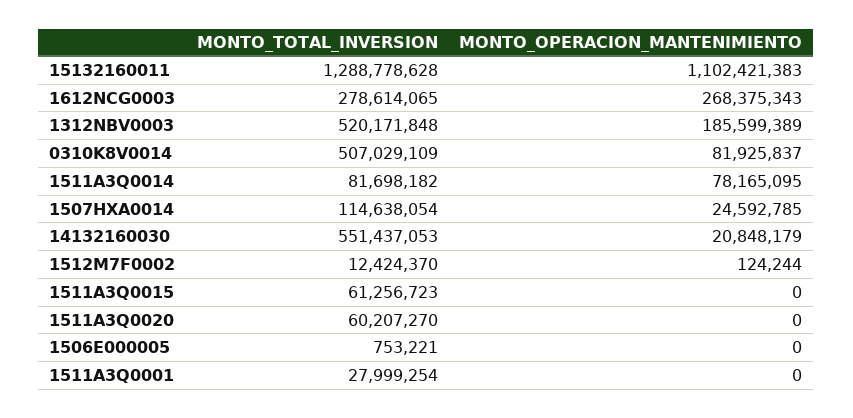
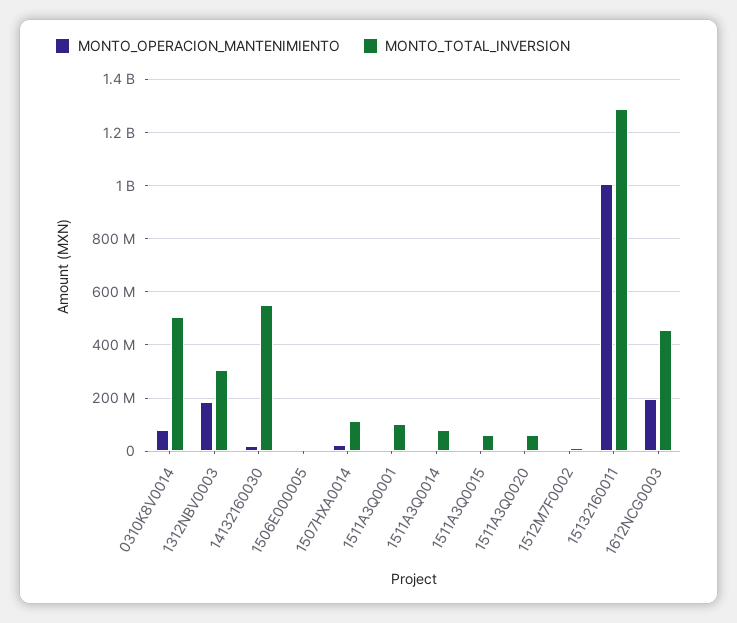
  {
    "MONTO_TOTAL_INVERSION": {
      "15132160011": 1288778628,
-     "1612NCG0003": 278614065,
+     "1612NCG0003": 450000000,
-     "1312NBV0003": 520171848,
+     "1312NBV0003": 300000000,
      "0310K8V0014": 507029109,
      "1511A3Q0014": 81698182,
      "1507HXA0014": 114638054,
      "14132160030": 551437053,
      "1512M7F0002": 12424370,
      "1511A3Q0015": 61256723,
      "1511A3Q0020": 60207270,
      "1506E000005": 753221,
-     "1511A3Q0001": 27999254
+     "1511A3Q0001": 100000000
    },
    "MONTO_OPERACION_MANTENIMIENTO": {
-     "15132160011": 1102421383,
+     "15132160011": 1000000000,
-     "1612NCG0003": 268375343,
+     "1612NCG0003": 200000000,
      "1312NBV0003": 185599389,
      "0310K8V0014": 81925837,
-     "1511A3Q0014": 78165095,
+     "1511A3Q0014": 0,
      "1507HXA0014": 24592785,
      "14132160030": 20848179,
      "1512M7F0002": 124244,
      "1511A3Q0015": 0,
      "1511A3Q0020": 0,
      "1506E000005": 0,
      "1511A3Q0001": 0
    }
  }

